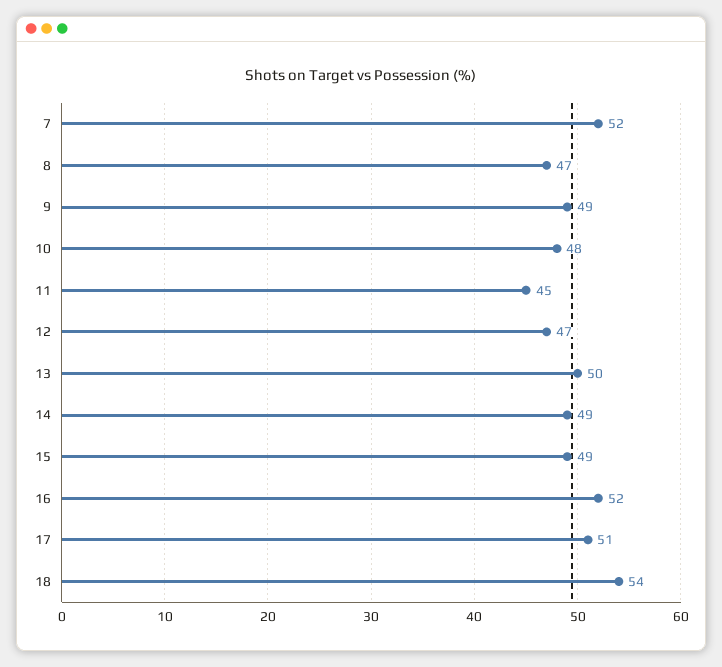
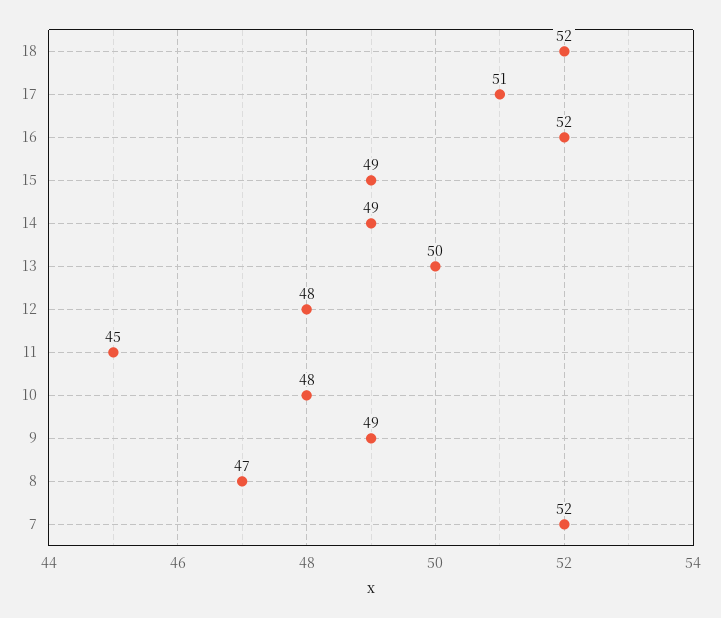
  {
    "7": 52,
    "8": 47,
    "9": 49,
    "10": 48,
    "11": 45,
-   "12": 47,
+   "12": 48,
    "13": 50,
    "14": 49,
    "15": 49,
    "16": 52,
    "17": 51,
-   "18": 54
+   "18": 52
  }

